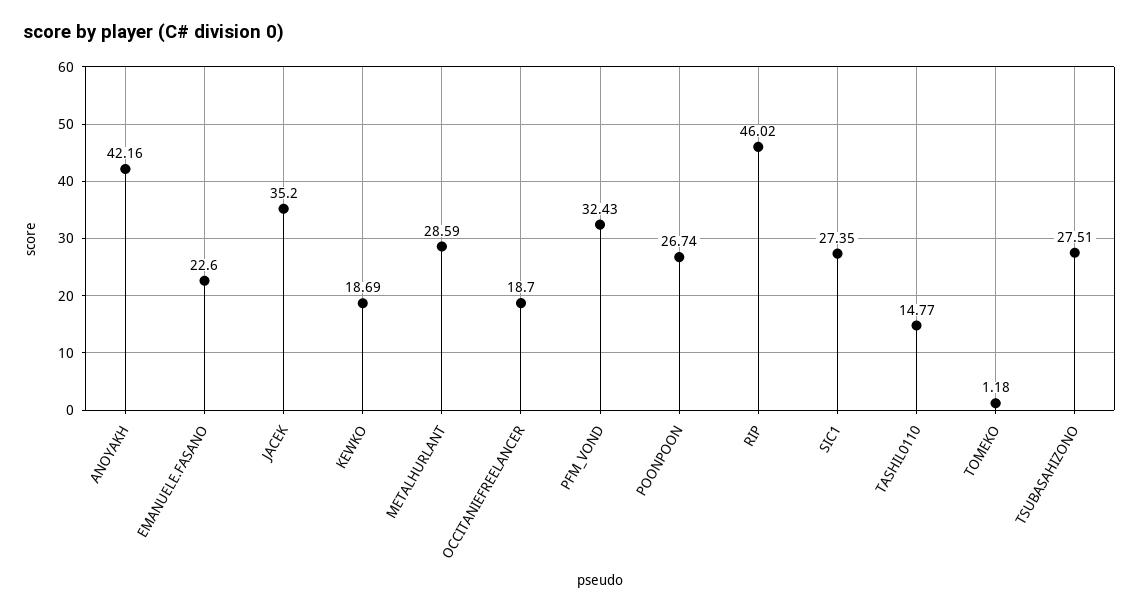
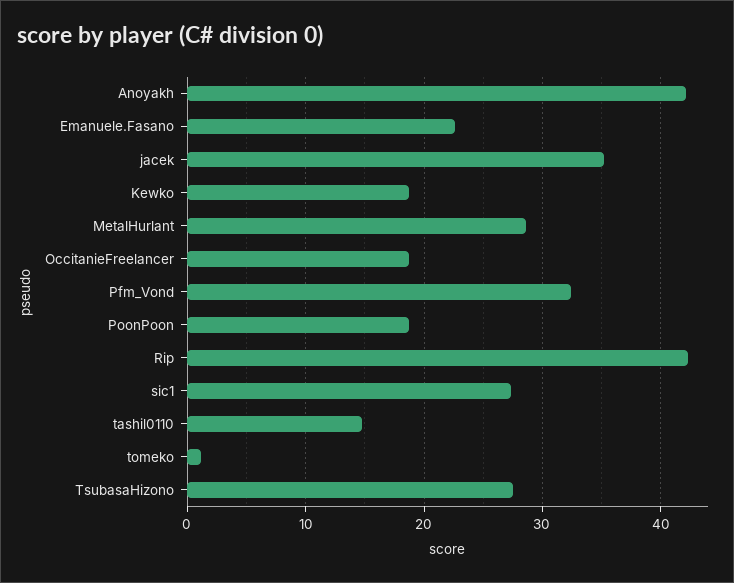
  {
    "ANOYAKH": 42.16,
    "EMANUELE.FASANO": 22.6,
    "JACEK": 35.2,
    "KEWKO": 18.69,
    "METALHURLANT": 28.59,
    "OCCITANIEFREELANCER": 18.7,
    "PFM_VOND": 32.43,
-   "POONPOON": 26.74,
+   "POONPOON": 19,
-   "RIP": 46.02,
+   "RIP": 42,
    "SIC1": 27.35,
    "TASHIL0110": 14.77,
    "TOMEKO": 1.18,
    "TSUBASAHIZONO": 27.51
  }

